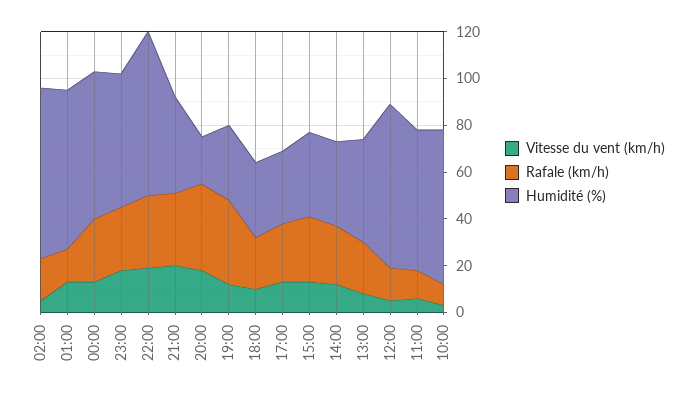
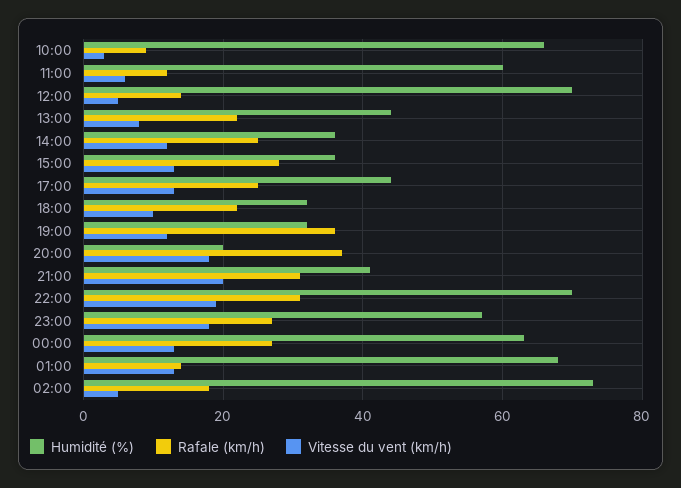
  {
    "Vitesse du vent (km/h)": {
      "02:00": 5,
      "01:00": 15,
      "00:00": 15,
      "23:00": 20,
      "22:00": 20,
      "21:00": 20,
      "20:00": 20,
      "19:00": 10,
      "18:00": 10,
      "17:00": 15,
      "15:00": 15,
      "14:00": 10,
      "13:00": 10,
      "12:00": 5,
      "11:00": 5,
      "10:00": 5
    },
    "Rafale (km/h)": {
      "02:00": 20,
      "01:00": 15,
      "00:00": 25,
      "23:00": 25,
      "22:00": 30,
      "21:00": 30,
      "20:00": 35,
      "19:00": 35,
      "18:00": 20,
      "17:00": 25,
      "15:00": 30,
      "14:00": 25,
      "13:00": 20,
      "12:00": 15,
      "11:00": 10,
      "10:00": 10
    },
    "Humidité (%)": {
      "02:00": 75,
      "01:00": 70,
      "00:00": 65,
      "23:00": 55,
      "22:00": 70,
      "21:00": 40,
      "20:00": 20,
      "19:00": 30,
      "18:00": 30,
-     "17:00": 30,
+     "17:00": 45,
      "15:00": 35,
      "14:00": 35,
      "13:00": 45,
      "12:00": 70,
      "11:00": 60,
      "10:00": 65
    }
  }

